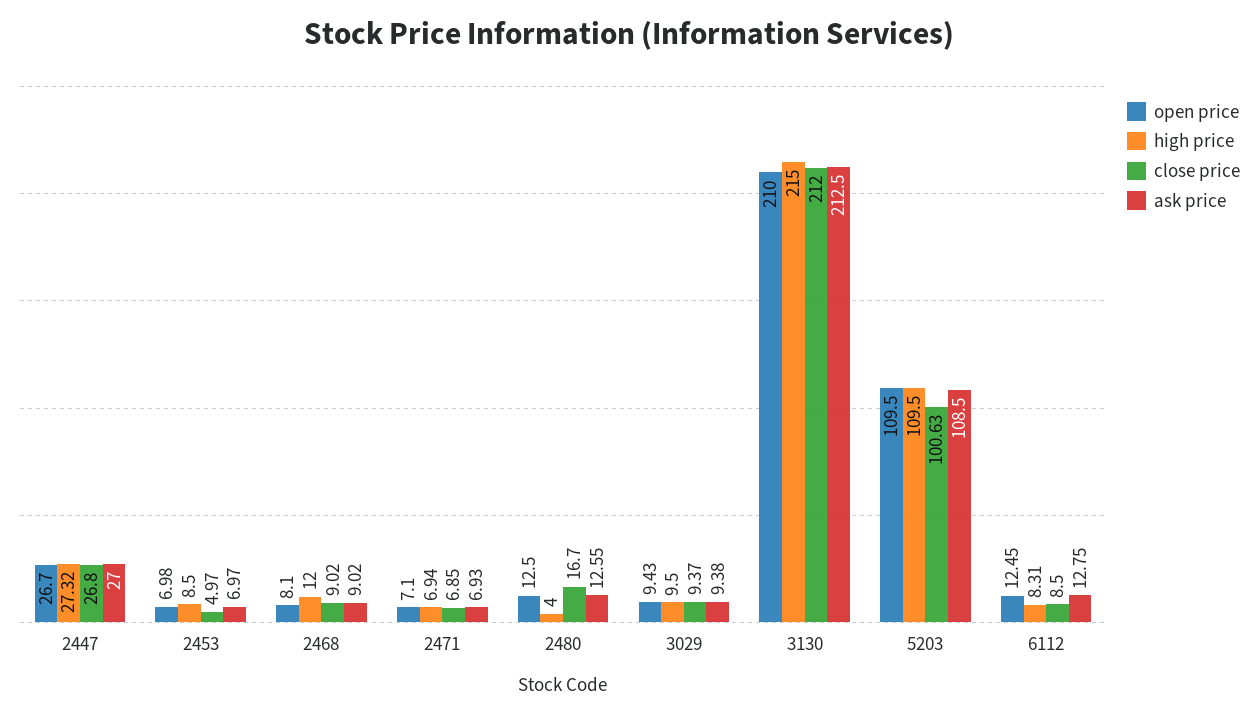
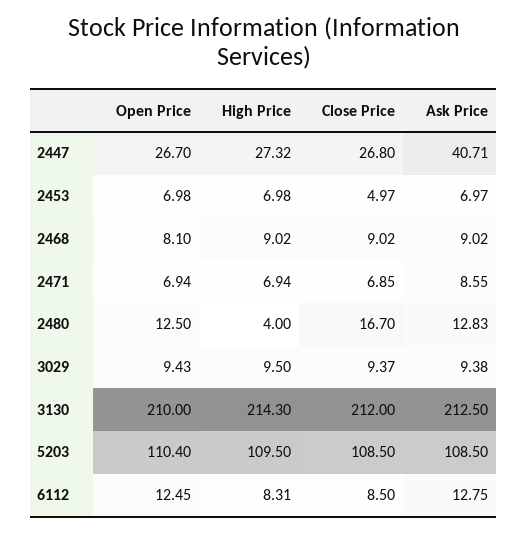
  {
    "open price": {
      "2447": 26.7,
      "2453": 6.98,
      "2468": 8.1,
-     "2471": 7.1,
+     "2471": 6.94,
      "2480": 12.5,
      "3029": 9.43,
      "3130": 210,
-     "5203": 109.5,
+     "5203": 110.4,
      "6112": 12.45
    },
    "high price": {
      "2447": 27.32,
-     "2453": 8.5,
+     "2453": 6.98,
-     "2468": 12,
+     "2468": 9.02,
      "2471": 6.94,
      "2480": 4,
      "3029": 9.5,
-     "3130": 215,
+     "3130": 214.3,
      "5203": 109.5,
      "6112": 8.31
    },
    "close price": {
      "2447": 26.8,
      "2453": 4.97,
      "2468": 9.02,
      "2471": 6.85,
      "2480": 16.7,
      "3029": 9.37,
      "3130": 212,
-     "5203": 100.63,
+     "5203": 108.5,
      "6112": 8.5
    },
    "ask price": {
-     "2447": 27,
+     "2447": 40.71,
      "2453": 6.97,
      "2468": 9.02,
-     "2471": 6.93,
+     "2471": 8.55,
-     "2480": 12.55,
+     "2480": 12.83,
      "3029": 9.38,
      "3130": 212.5,
      "5203": 108.5,
      "6112": 12.75
    }
  }

